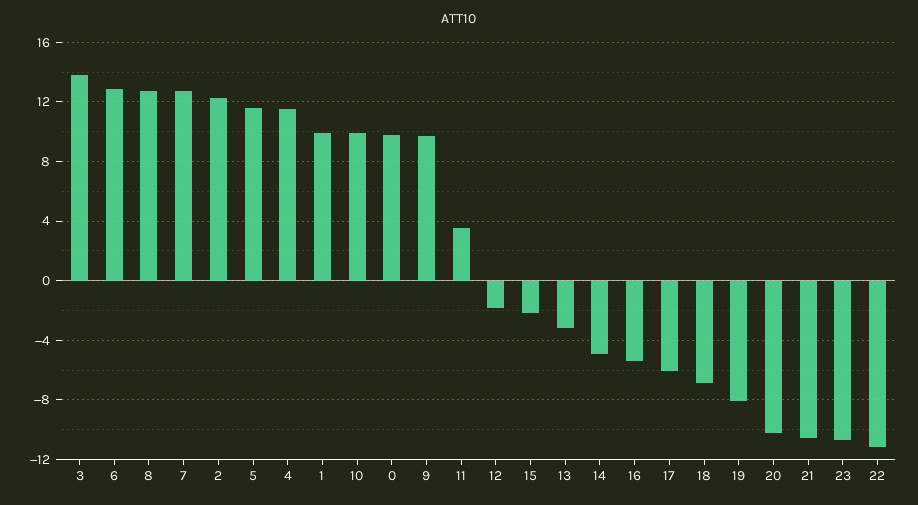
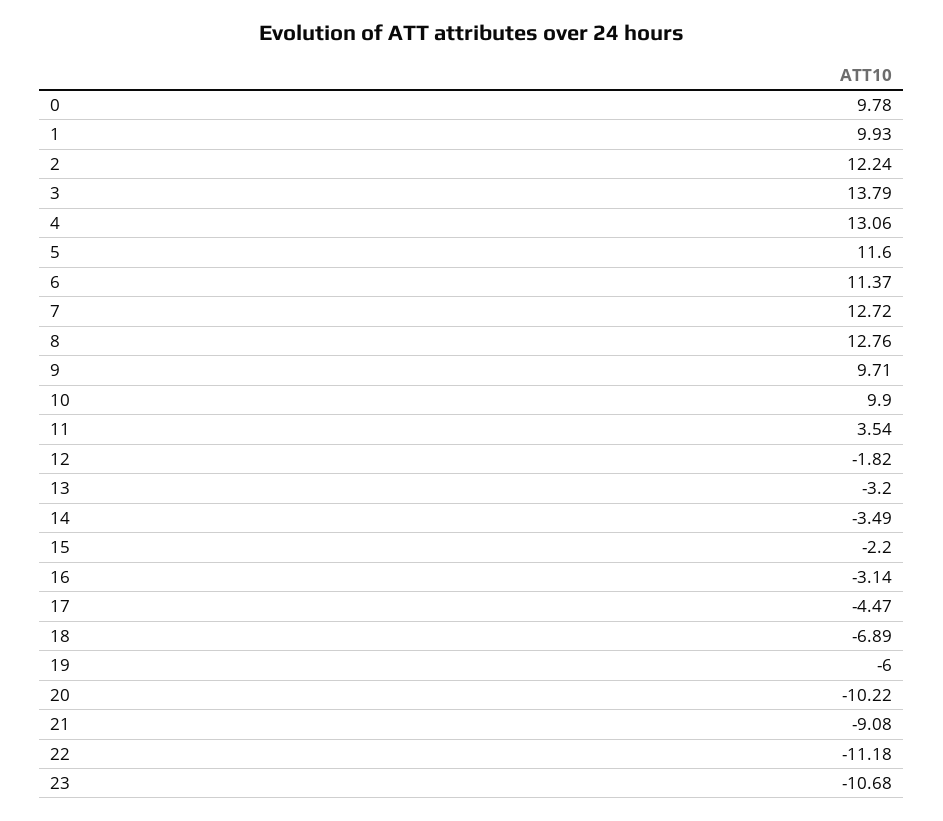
  {
    "3": 13.79,
-   "6": 13,
+   "6": 11.37,
    "8": 12.76,
    "7": 12.72,
    "2": 12.24,
    "5": 11.6,
-   "4": 11.5,
+   "4": 13.06,
    "1": 9.93,
    "10": 9.9,
    "0": 9.78,
    "9": 9.71,
    "11": 3.54,
    "12": -1.82,
    "15": -2.2,
    "13": -3.2,
-   "14": -5,
+   "14": -3.49,
-   "16": -5.5,
+   "16": -3.14,
-   "17": -6,
+   "17": -4.47,
    "18": -6.89,
-   "19": -8,
+   "19": -6,
    "20": -10.22,
-   "21": -10.5,
+   "21": -9.08,
    "23": -10.68,
    "22": -11.18
  }

